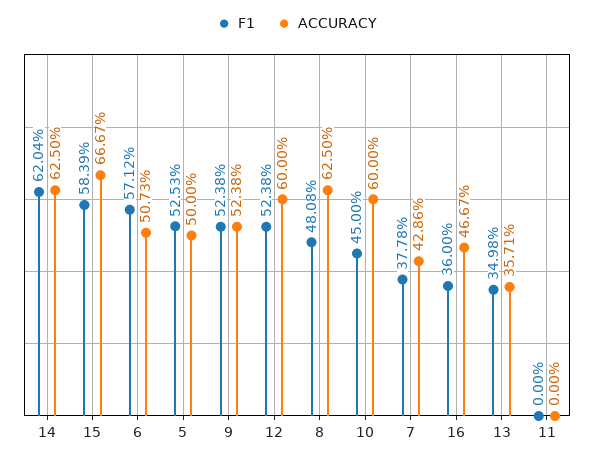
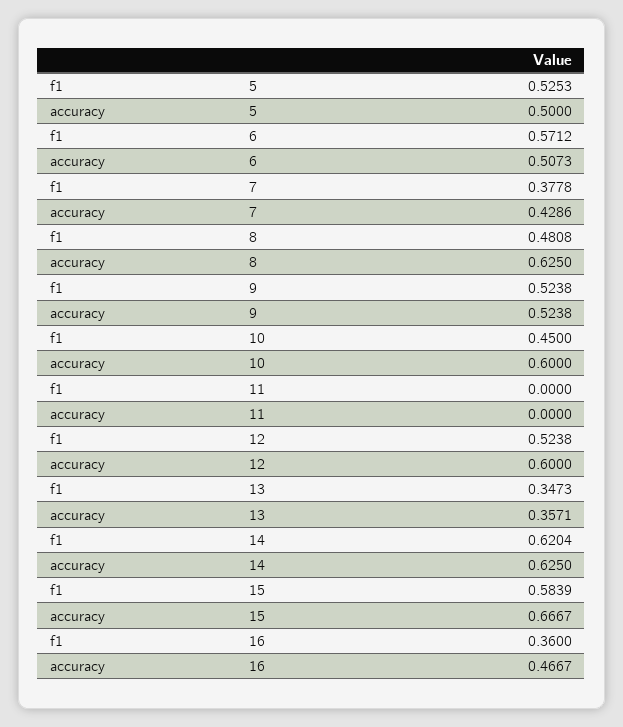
  {
    "F1": {
      "14": 0.6204,
      "15": 0.5839,
      "6": 0.5712,
      "5": 0.5253,
      "9": 0.5238,
      "12": 0.5238,
      "8": 0.4808,
      "10": 0.45,
      "7": 0.3778,
      "16": 0.36,
-     "13": 0.3498,
+     "13": 0.3473,
      "11": 0
    },
    "ACCURACY": {
      "14": 0.625,
      "15": 0.6667,
      "6": 0.5073,
      "5": 0.5,
      "9": 0.5238,
      "12": 0.6,
      "8": 0.625,
      "10": 0.6,
      "7": 0.4286,
      "16": 0.4667,
      "13": 0.3571,
      "11": 0
    }
  }

